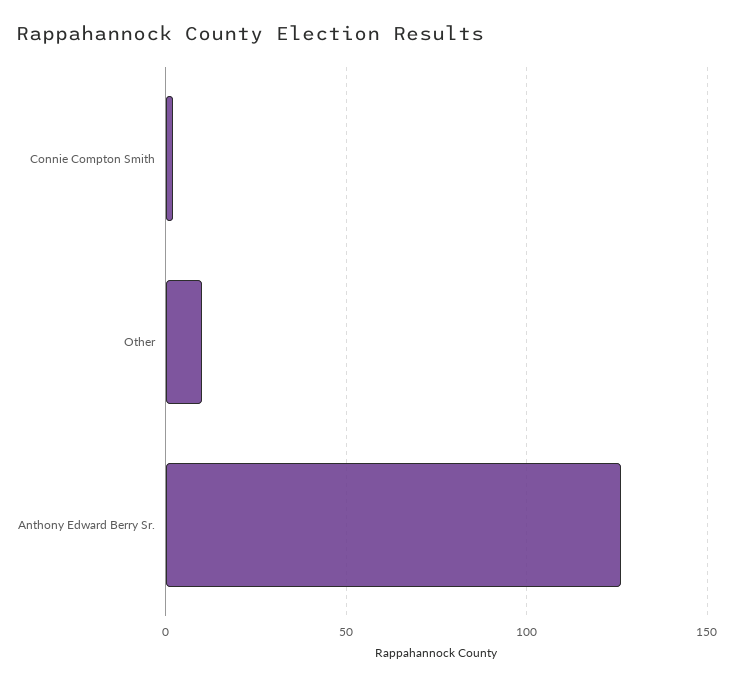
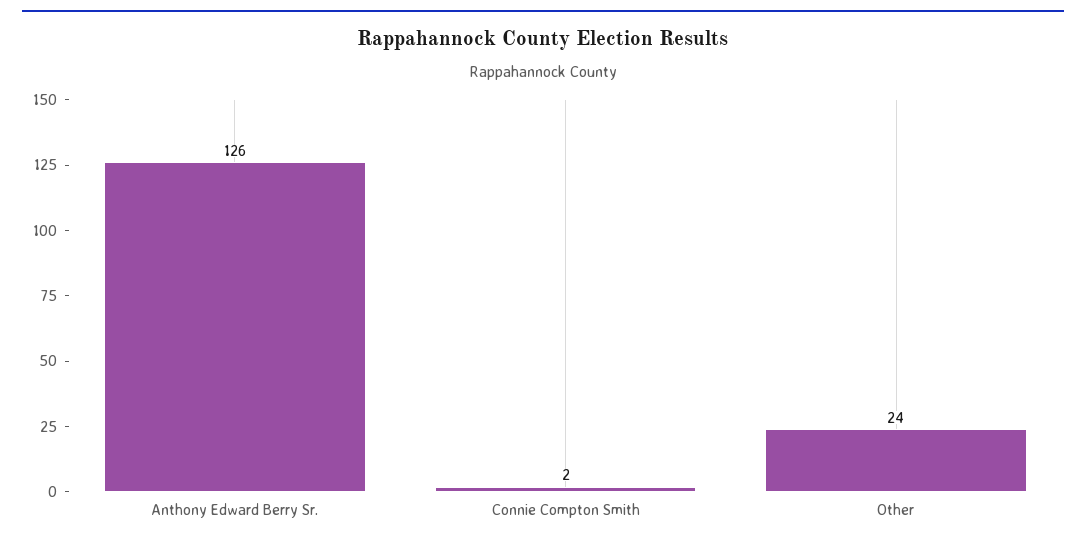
  {
    "Connie Compton Smith": 2,
-   "Other": 10,
+   "Other": 24,
    "Anthony Edward Berry Sr.": 126
  }

